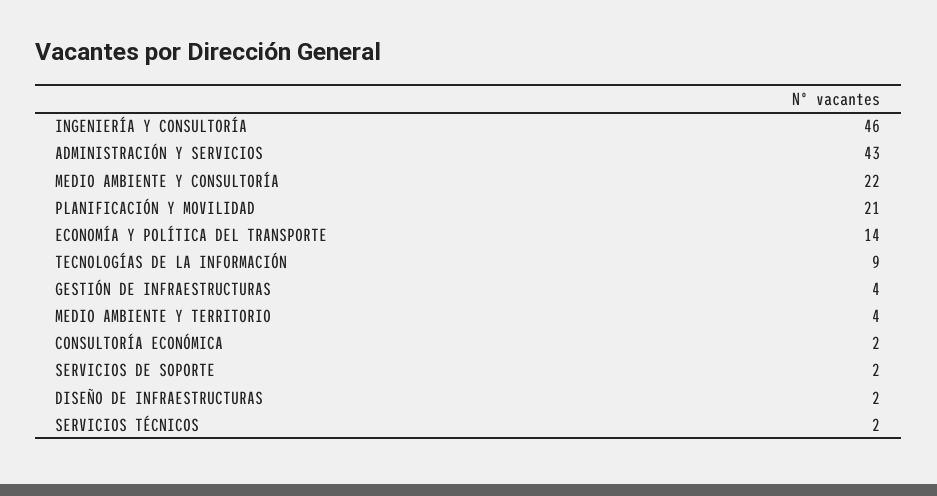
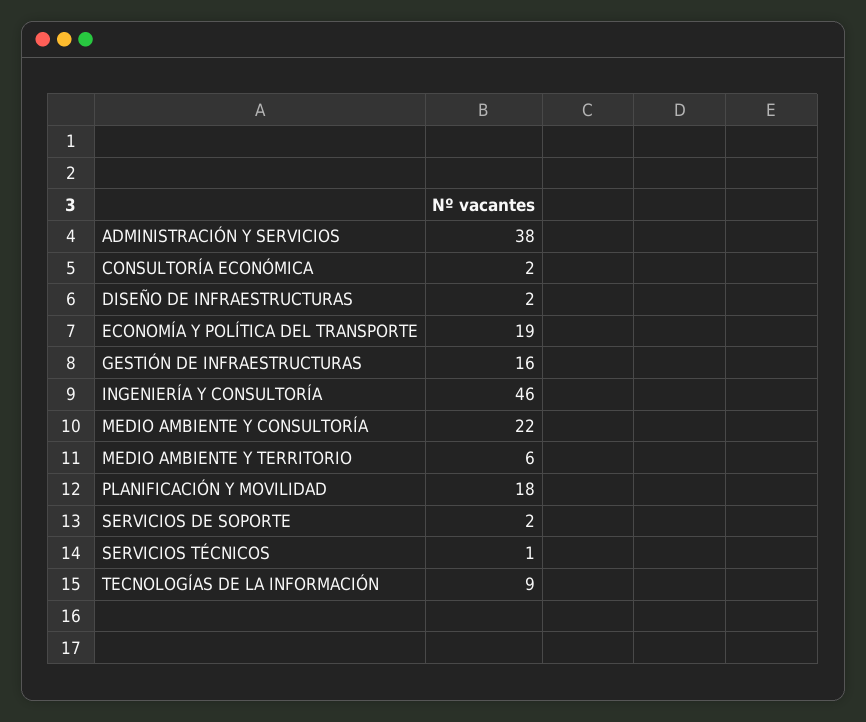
  {
    "INGENIERÍA Y CONSULTORÍA": 46,
-   "ADMINISTRACIÓN Y SERVICIOS": 43,
+   "ADMINISTRACIÓN Y SERVICIOS": 38,
    "MEDIO AMBIENTE Y CONSULTORÍA": 22,
-   "PLANIFICACIÓN Y MOVILIDAD": 21,
+   "PLANIFICACIÓN Y MOVILIDAD": 18,
-   "ECONOMÍA Y POLÍTICA DEL TRANSPORTE": 14,
+   "ECONOMÍA Y POLÍTICA DEL TRANSPORTE": 19,
    "TECNOLOGÍAS DE LA INFORMACIÓN": 9,
-   "GESTIÓN DE INFRAESTRUCTURAS": 4,
+   "GESTIÓN DE INFRAESTRUCTURAS": 16,
-   "MEDIO AMBIENTE Y TERRITORIO": 4,
+   "MEDIO AMBIENTE Y TERRITORIO": 6,
    "CONSULTORÍA ECONÓMICA": 2,
    "SERVICIOS DE SOPORTE": 2,
    "DISEÑO DE INFRAESTRUCTURAS": 2,
-   "SERVICIOS TÉCNICOS": 2
+   "SERVICIOS TÉCNICOS": 1
  }

